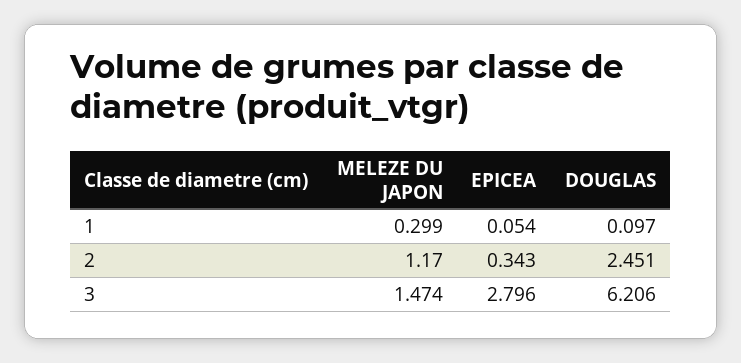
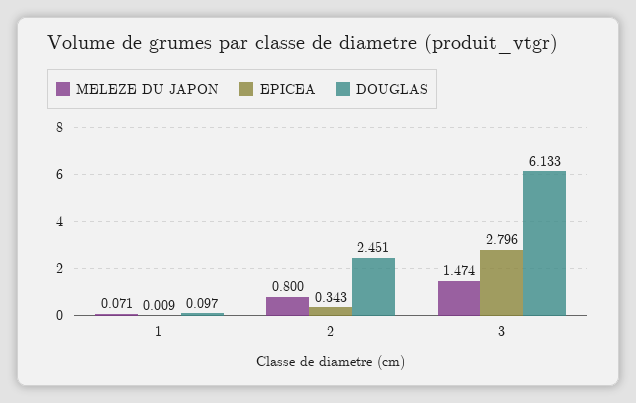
  {
    "MELEZE DU JAPON": {
-     "1": 0.299,
+     "1": 0.071,
-     "2": 1.17,
+     "2": 0.8,
      "3": 1.474
    },
    "EPICEA": {
-     "1": 0.054,
+     "1": 0.009,
      "2": 0.343,
      "3": 2.796
    },
    "DOUGLAS": {
      "1": 0.097,
      "2": 2.451,
-     "3": 6.206
+     "3": 6.133
    }
  }

